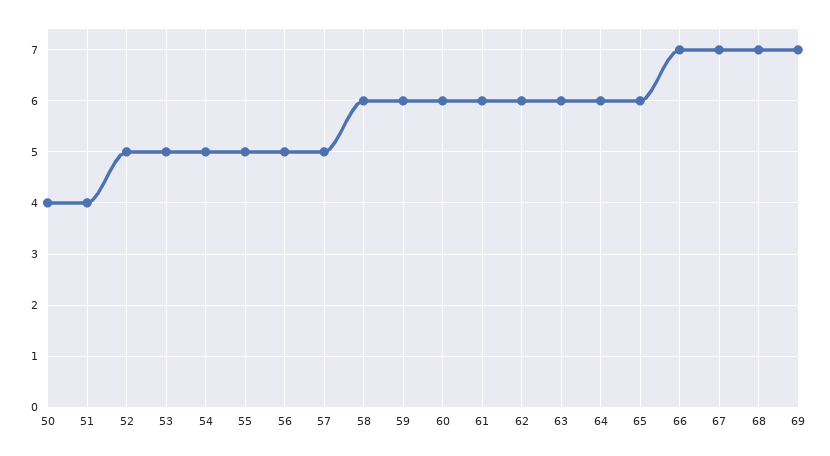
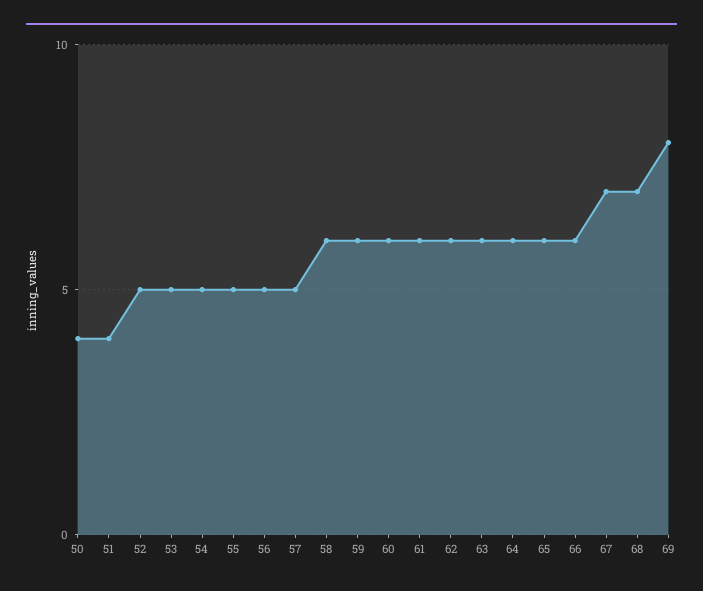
  {
    "50": 4,
    "51": 4,
    "52": 5,
    "53": 5,
    "54": 5,
    "55": 5,
    "56": 5,
    "57": 5,
    "58": 6,
    "59": 6,
    "60": 6,
    "61": 6,
    "62": 6,
    "63": 6,
    "64": 6,
    "65": 6,
-   "66": 7,
+   "66": 6,
    "67": 7,
    "68": 7,
-   "69": 7
+   "69": 8
  }

